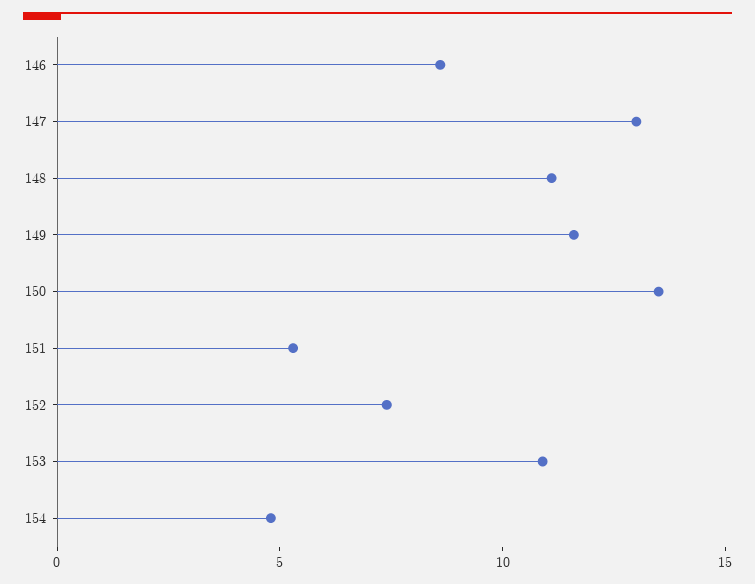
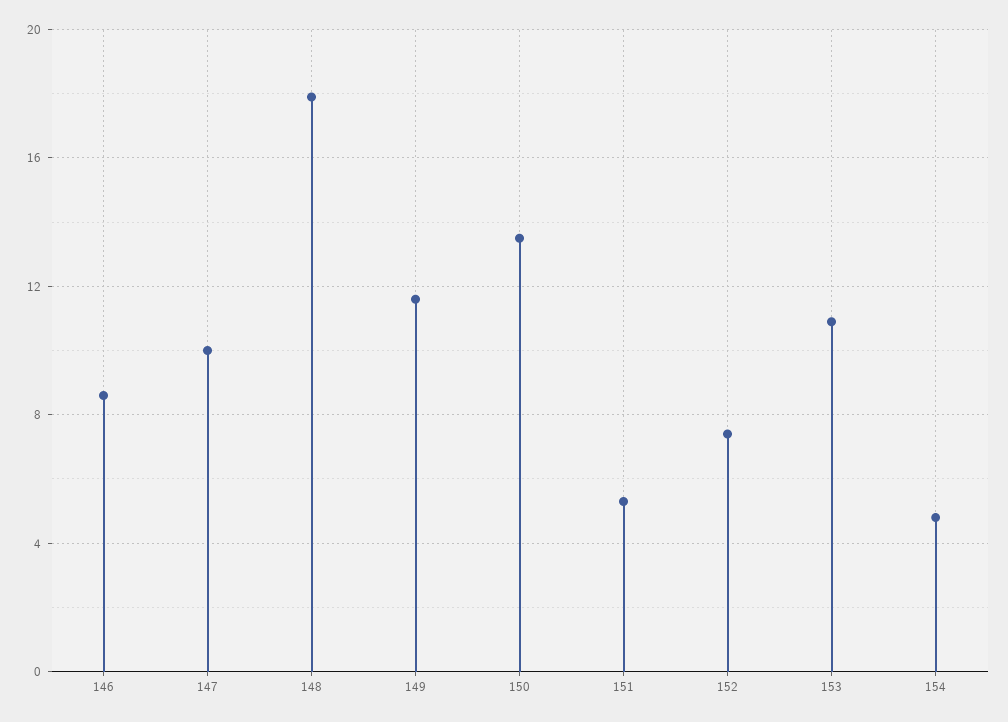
  {
    "146": 8.5,
-   "147": 13,
+   "147": 10,
-   "148": 11,
+   "148": 18,
    "149": 11.5,
    "150": 13.5,
    "151": 5.5,
    "152": 7.5,
    "153": 11,
    "154": 5
  }

